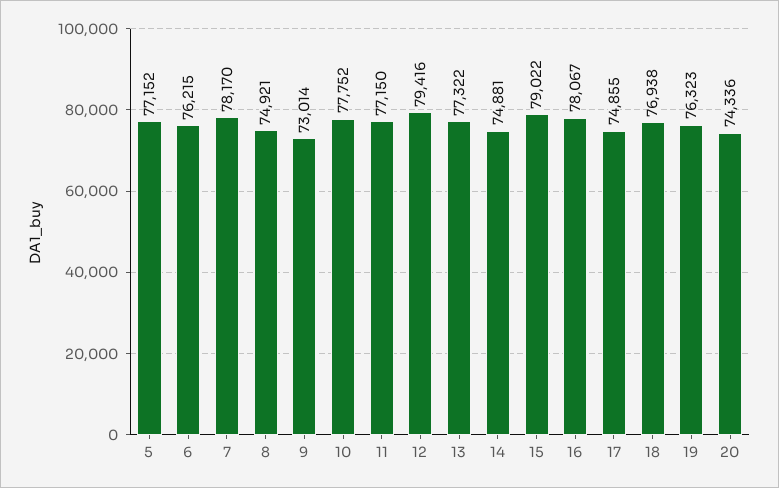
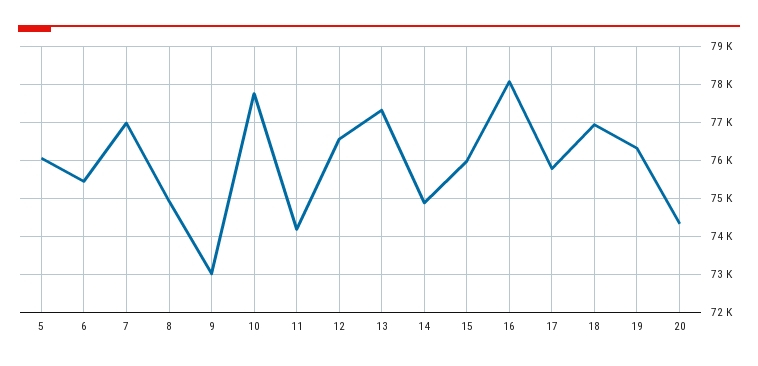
  {
-   "5": 77152,
+   "5": 76000,
-   "6": 76215,
+   "6": 75400,
-   "7": 78170,
+   "7": 77000,
    "8": 74921,
    "9": 73014,
    "10": 77752,
-   "11": 77150,
+   "11": 74200,
-   "12": 79416,
+   "12": 76600,
    "13": 77322,
    "14": 74881,
-   "15": 79022,
+   "15": 76000,
    "16": 78067,
-   "17": 74855,
+   "17": 75800,
    "18": 76938,
    "19": 76323,
    "20": 74336
  }

